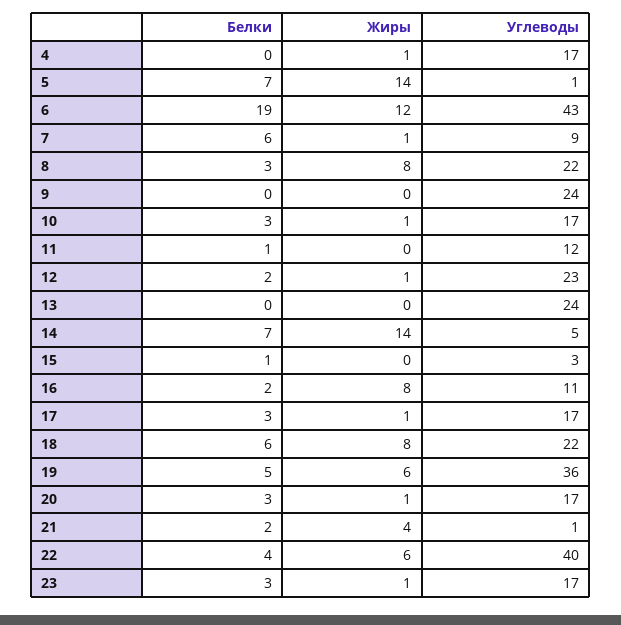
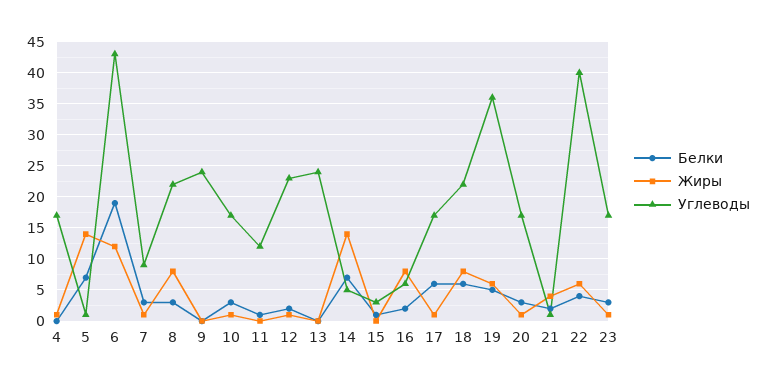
  {
    "Белки": {
      "4": 0,
      "5": 7,
      "6": 19,
-     "7": 6,
+     "7": 3,
      "8": 3,
      "9": 0,
      "10": 3,
      "11": 1,
      "12": 2,
      "13": 0,
      "14": 7,
      "15": 1,
      "16": 2,
-     "17": 3,
+     "17": 6,
      "18": 6,
      "19": 5,
      "20": 3,
      "21": 2,
      "22": 4,
      "23": 3
    },
    "Жиры": {
      "4": 1,
      "5": 14,
      "6": 12,
      "7": 1,
      "8": 8,
      "9": 0,
      "10": 1,
      "11": 0,
      "12": 1,
      "13": 0,
      "14": 14,
      "15": 0,
      "16": 8,
      "17": 1,
      "18": 8,
      "19": 6,
      "20": 1,
      "21": 4,
      "22": 6,
      "23": 1
    },
    "Углеводы": {
      "4": 17,
      "5": 1,
      "6": 43,
      "7": 9,
      "8": 22,
      "9": 24,
      "10": 17,
      "11": 12,
      "12": 23,
      "13": 24,
      "14": 5,
      "15": 3,
-     "16": 11,
+     "16": 6,
      "17": 17,
      "18": 22,
      "19": 36,
      "20": 17,
      "21": 1,
      "22": 40,
      "23": 17
    }
  }

